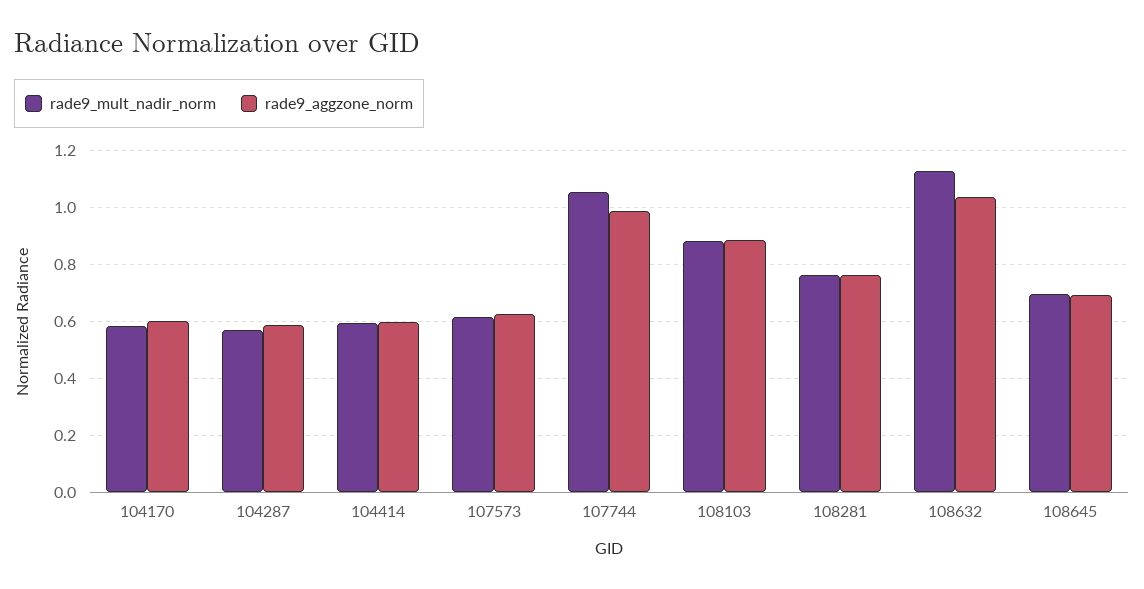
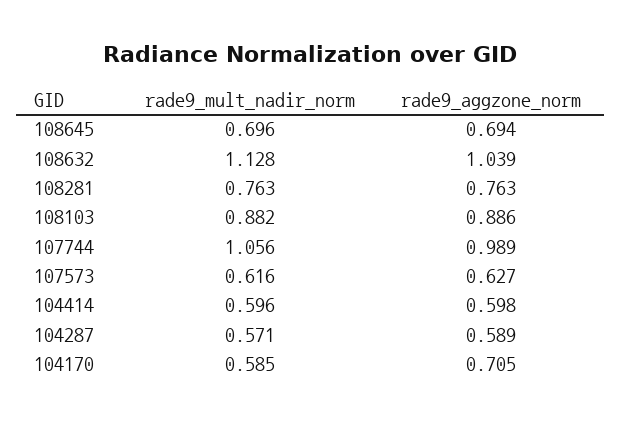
  {
    "rade9_mult_nadir_norm": {
      "104170": 0.585,
      "104287": 0.571,
      "104414": 0.596,
      "107573": 0.616,
      "107744": 1.056,
      "108103": 0.882,
      "108281": 0.763,
      "108632": 1.128,
      "108645": 0.696
    },
    "rade9_aggzone_norm": {
-     "104170": 0.6,
+     "104170": 0.705,
      "104287": 0.589,
      "104414": 0.598,
      "107573": 0.627,
      "107744": 0.989,
      "108103": 0.886,
      "108281": 0.763,
      "108632": 1.039,
      "108645": 0.694
    }
  }

